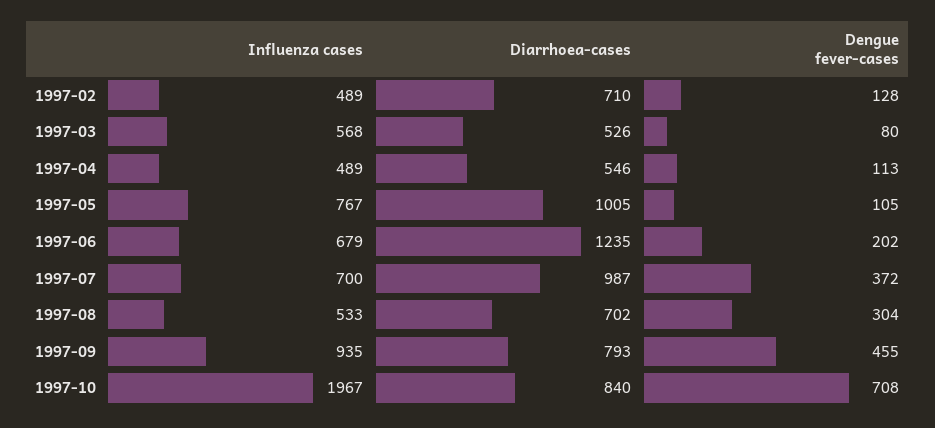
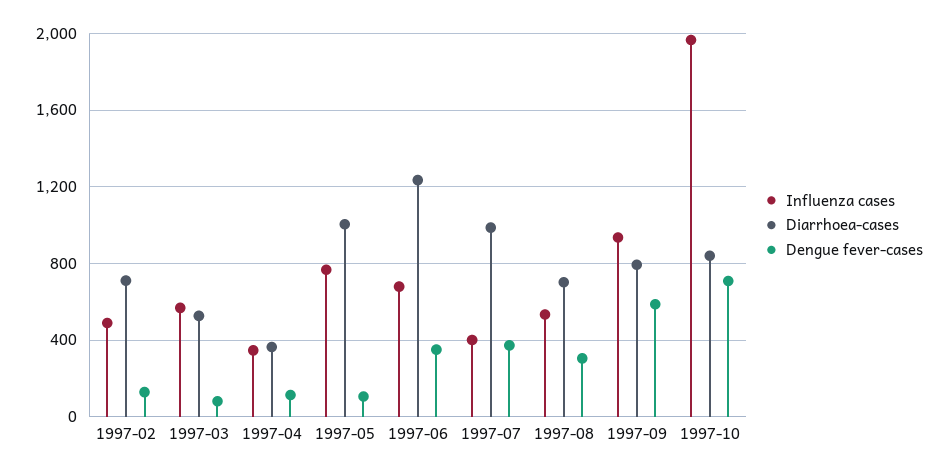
  {
    "Influenza cases": {
      "1997-02": 489,
      "1997-03": 568,
-     "1997-04": 489,
+     "1997-04": 350,
      "1997-05": 767,
      "1997-06": 679,
-     "1997-07": 700,
+     "1997-07": 400,
      "1997-08": 533,
      "1997-09": 935,
      "1997-10": 1967
    },
    "Diarrhoea-cases": {
      "1997-02": 710,
      "1997-03": 526,
-     "1997-04": 546,
+     "1997-04": 350,
      "1997-05": 1005,
      "1997-06": 1235,
      "1997-07": 987,
      "1997-08": 702,
      "1997-09": 793,
      "1997-10": 840
    },
    "Dengue fever-cases": {
      "1997-02": 128,
      "1997-03": 80,
      "1997-04": 113,
      "1997-05": 105,
-     "1997-06": 202,
+     "1997-06": 350,
      "1997-07": 372,
      "1997-08": 304,
-     "1997-09": 455,
+     "1997-09": 600,
      "1997-10": 708
    }
  }

